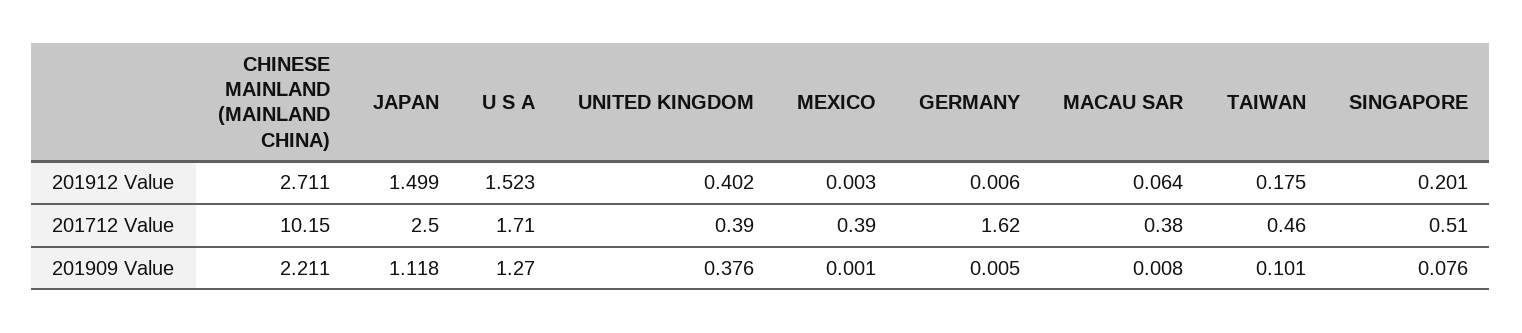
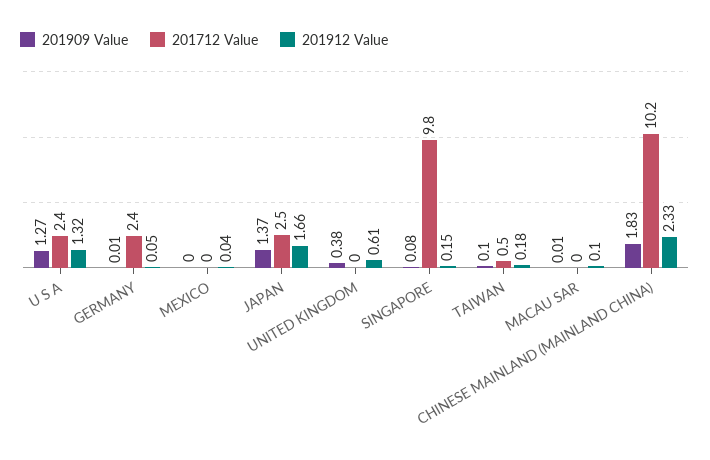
  {
    "201912 Value": {
-     "CHINESE MAINLAND (MAINLAND CHINA)": 2.711,
+     "CHINESE MAINLAND (MAINLAND CHINA)": 2.33,
-     "JAPAN": 1.499,
+     "JAPAN": 1.66,
-     "U S A": 1.523,
+     "U S A": 1.32,
-     "UNITED KINGDOM": 0.402,
+     "UNITED KINGDOM": 0.61,
-     "MEXICO": 0.003,
+     "MEXICO": 0.04,
-     "GERMANY": 0.006,
+     "GERMANY": 0.05,
-     "MACAU SAR": 0.064,
+     "MACAU SAR": 0.1,
      "TAIWAN": 0.175,
-     "SINGAPORE": 0.201
+     "SINGAPORE": 0.15
    },
    "201712 Value": {
      "CHINESE MAINLAND (MAINLAND CHINA)": 10.15,
      "JAPAN": 2.5,
-     "U S A": 1.71,
+     "U S A": 2.4,
-     "UNITED KINGDOM": 0.39,
+     "UNITED KINGDOM": 0,
-     "MEXICO": 0.39,
+     "MEXICO": 0,
-     "GERMANY": 1.62,
+     "GERMANY": 2.4,
-     "MACAU SAR": 0.38,
+     "MACAU SAR": 0,
      "TAIWAN": 0.46,
-     "SINGAPORE": 0.51
+     "SINGAPORE": 9.8
    },
    "201909 Value": {
-     "CHINESE MAINLAND (MAINLAND CHINA)": 2.211,
+     "CHINESE MAINLAND (MAINLAND CHINA)": 1.83,
-     "JAPAN": 1.118,
+     "JAPAN": 1.37,
      "U S A": 1.27,
      "UNITED KINGDOM": 0.376,
      "MEXICO": 0.001,
      "GERMANY": 0.005,
      "MACAU SAR": 0.008,
      "TAIWAN": 0.101,
      "SINGAPORE": 0.076
    }
  }

